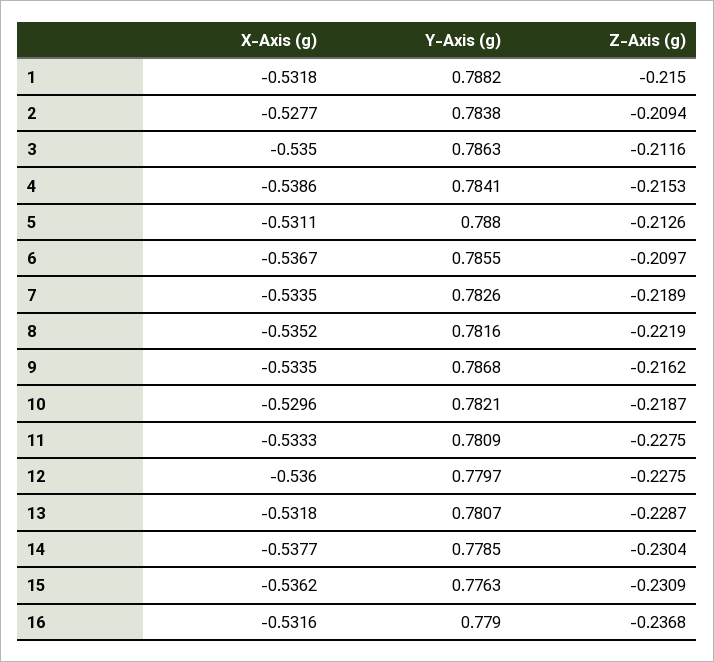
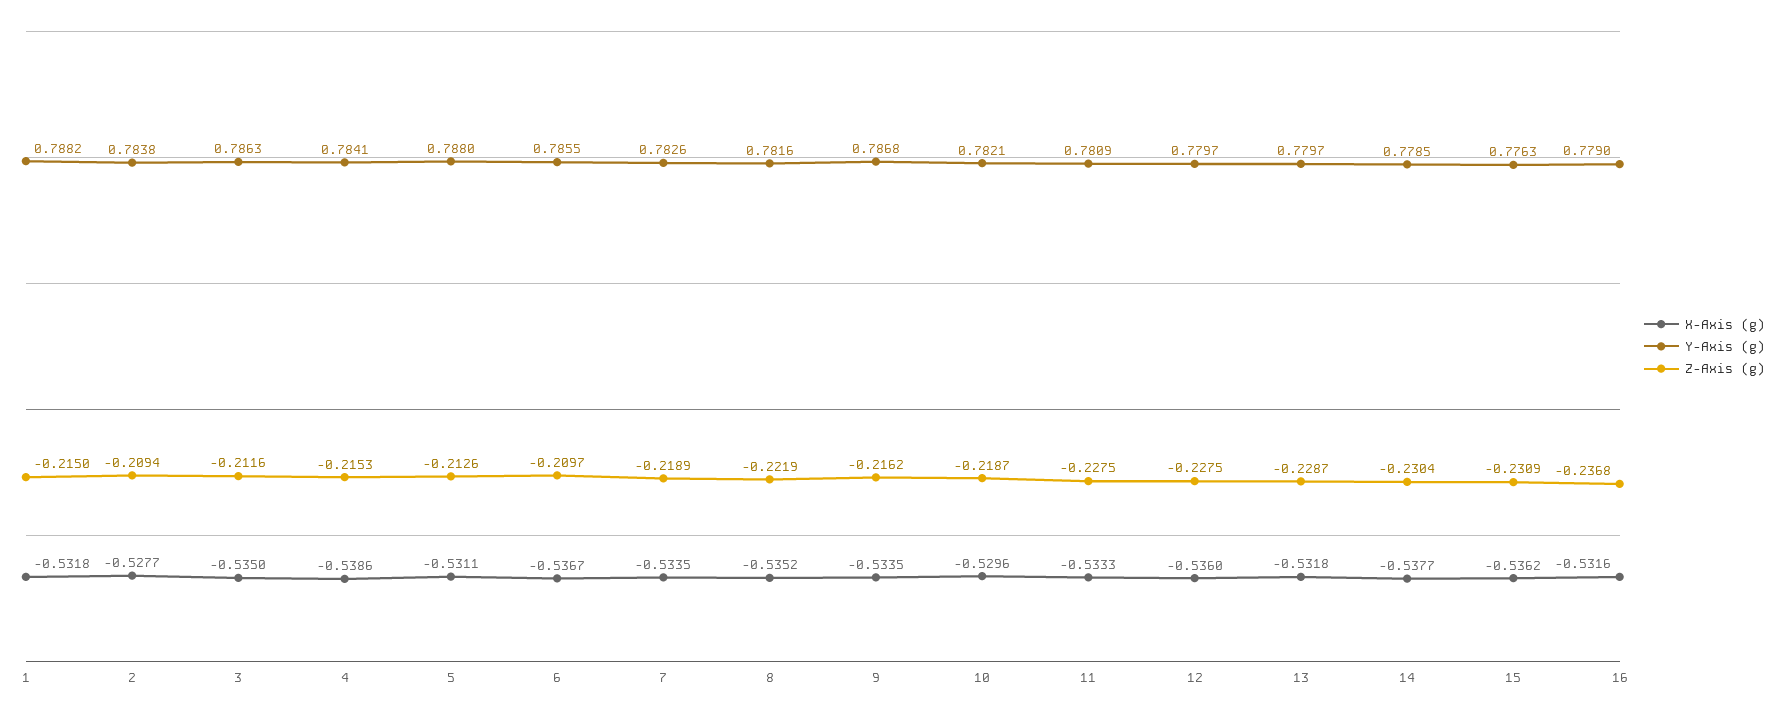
  {
    "X-Axis (g)": {
      "1": -0.5318,
      "2": -0.5277,
      "3": -0.535,
      "4": -0.5386,
      "5": -0.5311,
      "6": -0.5367,
      "7": -0.5335,
      "8": -0.5352,
      "9": -0.5335,
      "10": -0.5296,
      "11": -0.5333,
      "12": -0.536,
      "13": -0.5318,
      "14": -0.5377,
      "15": -0.5362,
      "16": -0.5316
    },
    "Y-Axis (g)": {
      "1": 0.7882,
      "2": 0.7838,
      "3": 0.7863,
      "4": 0.7841,
      "5": 0.788,
      "6": 0.7855,
      "7": 0.7826,
      "8": 0.7816,
      "9": 0.7868,
      "10": 0.7821,
      "11": 0.7809,
      "12": 0.7797,
-     "13": 0.7807,
+     "13": 0.7797,
      "14": 0.7785,
      "15": 0.7763,
      "16": 0.779
    },
    "Z-Axis (g)": {
      "1": -0.215,
      "2": -0.2094,
      "3": -0.2116,
      "4": -0.2153,
      "5": -0.2126,
      "6": -0.2097,
      "7": -0.2189,
      "8": -0.2219,
      "9": -0.2162,
      "10": -0.2187,
      "11": -0.2275,
      "12": -0.2275,
      "13": -0.2287,
      "14": -0.2304,
      "15": -0.2309,
      "16": -0.2368
    }
  }

